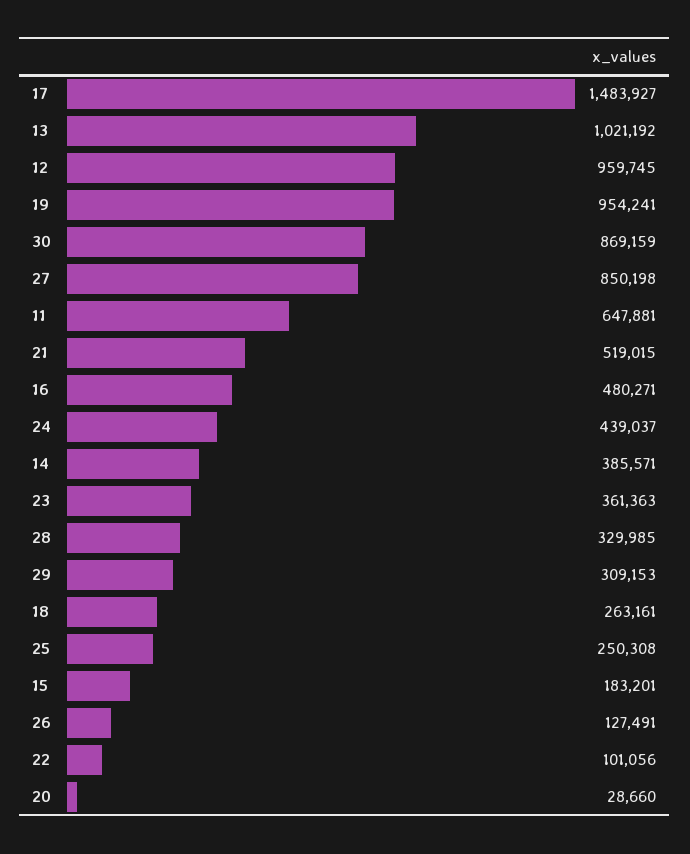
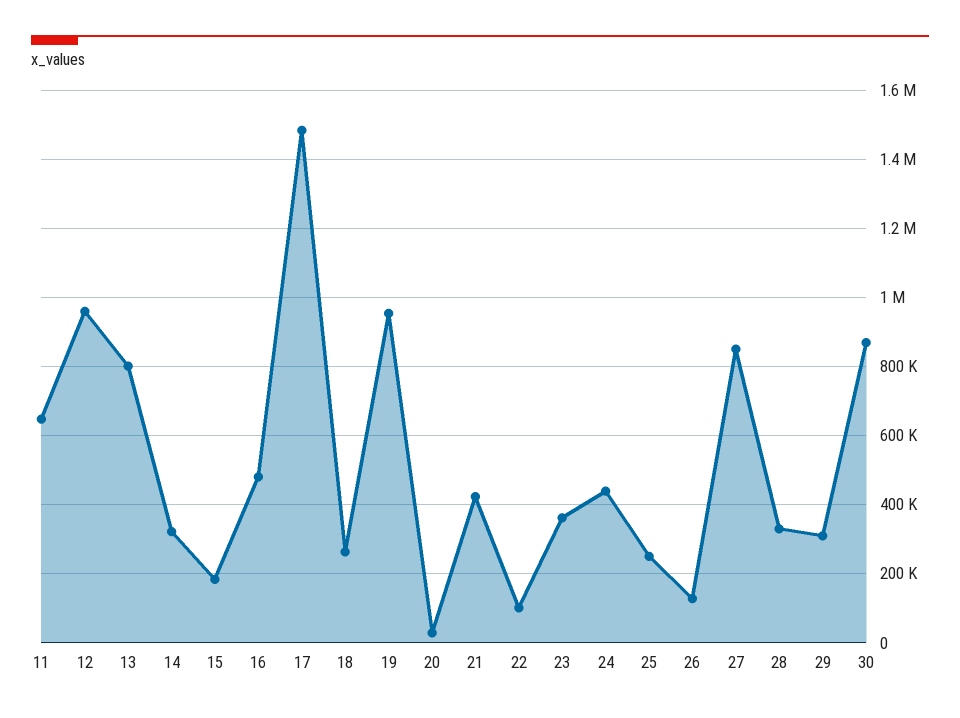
  {
    "17": 1483927,
-   "13": 1021192,
+   "13": 800000,
    "12": 959745,
    "19": 954241,
    "30": 869159,
    "27": 850198,
    "11": 647881,
-   "21": 519015,
+   "21": 420000,
    "16": 480271,
    "24": 439037,
-   "14": 385571,
+   "14": 320000,
    "23": 361363,
    "28": 329985,
    "29": 309153,
    "18": 263161,
    "25": 250308,
    "15": 183201,
    "26": 127491,
    "22": 101056,
    "20": 28660
  }

